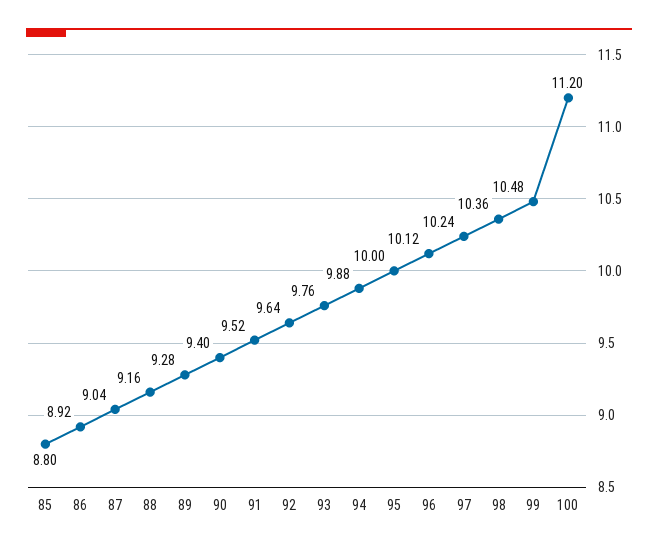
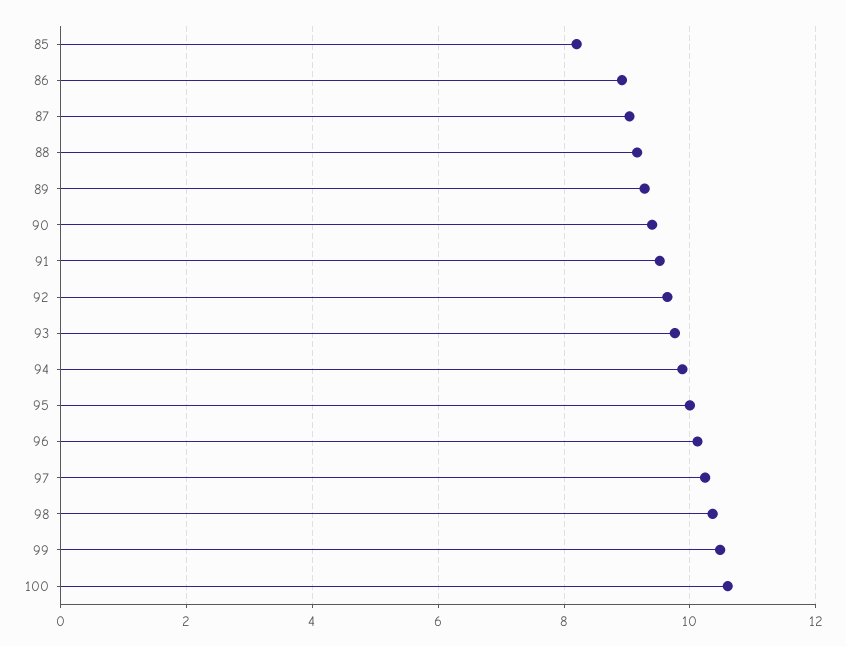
  {
-   "85": 8.8,
+   "85": 8.2,
    "86": 8.92,
    "87": 9.04,
    "88": 9.16,
    "89": 9.28,
    "90": 9.4,
    "91": 9.52,
    "92": 9.64,
    "93": 9.76,
    "94": 9.88,
    "95": 10,
    "96": 10.12,
    "97": 10.24,
    "98": 10.36,
    "99": 10.48,
-   "100": 11.2
+   "100": 10.6
  }

